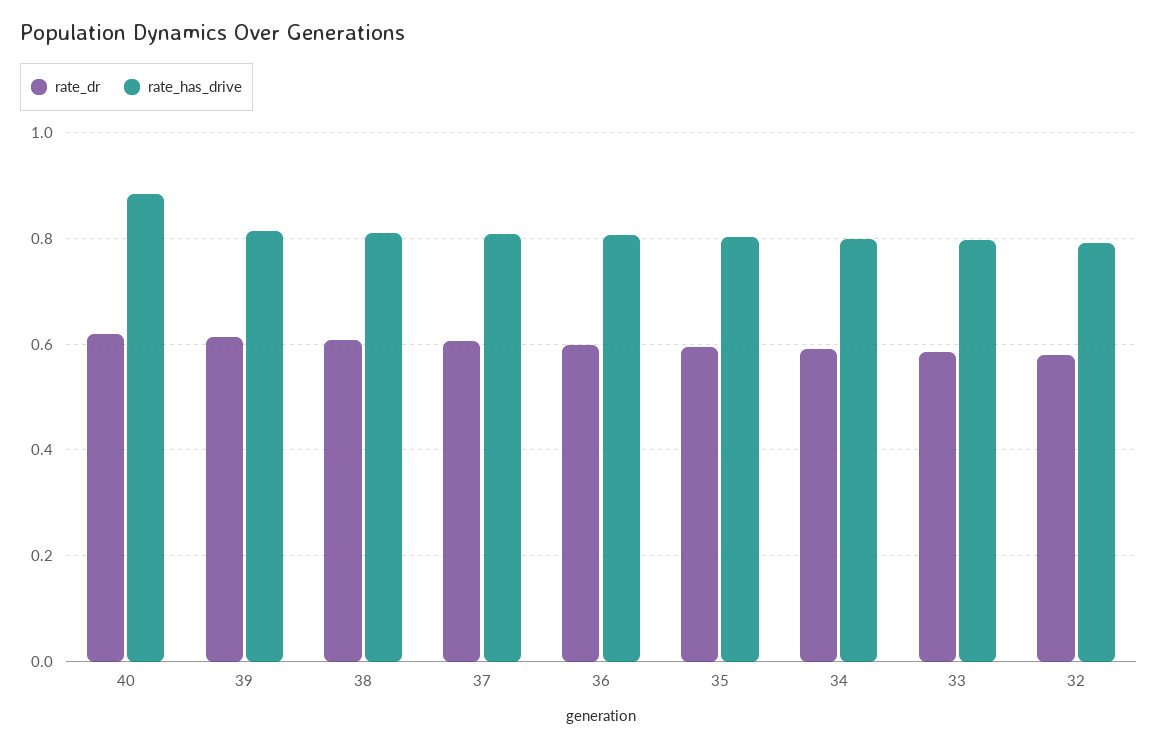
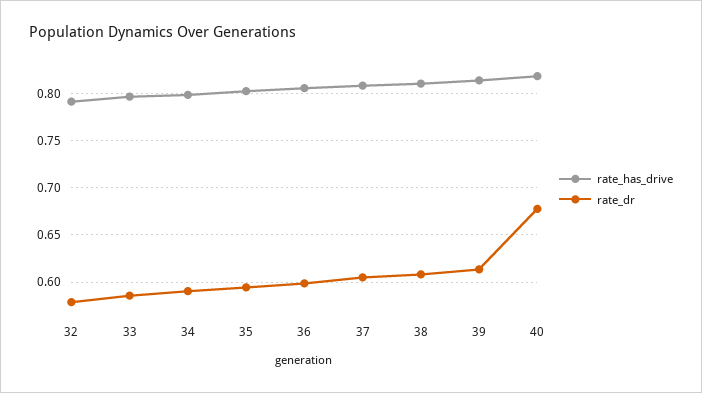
  {
    "rate_dr": {
-     "40": 0.62,
+     "40": 0.68,
      "39": 0.61,
      "38": 0.61,
      "37": 0.61,
      "36": 0.6,
      "35": 0.59,
      "34": 0.59,
      "33": 0.59,
      "32": 0.58
    },
    "rate_has_drive": {
-     "40": 0.88,
+     "40": 0.82,
      "39": 0.81,
      "38": 0.81,
      "37": 0.81,
      "36": 0.81,
      "35": 0.8,
      "34": 0.8,
      "33": 0.8,
      "32": 0.79
    }
  }

